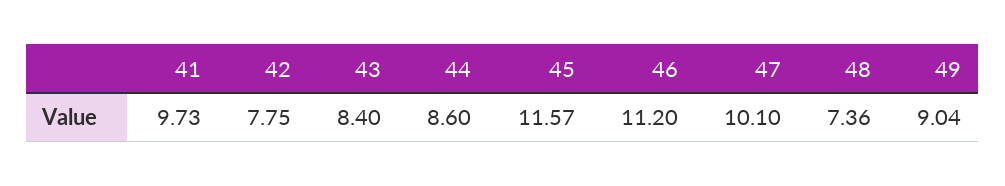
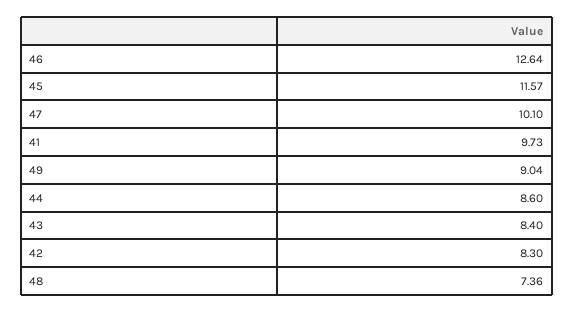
  {
    "41": 9.73,
-   "42": 7.75,
+   "42": 8.3,
    "43": 8.4,
    "44": 8.6,
    "45": 11.57,
-   "46": 11.2,
+   "46": 12.64,
    "47": 10.1,
    "48": 7.36,
    "49": 9.04
  }

